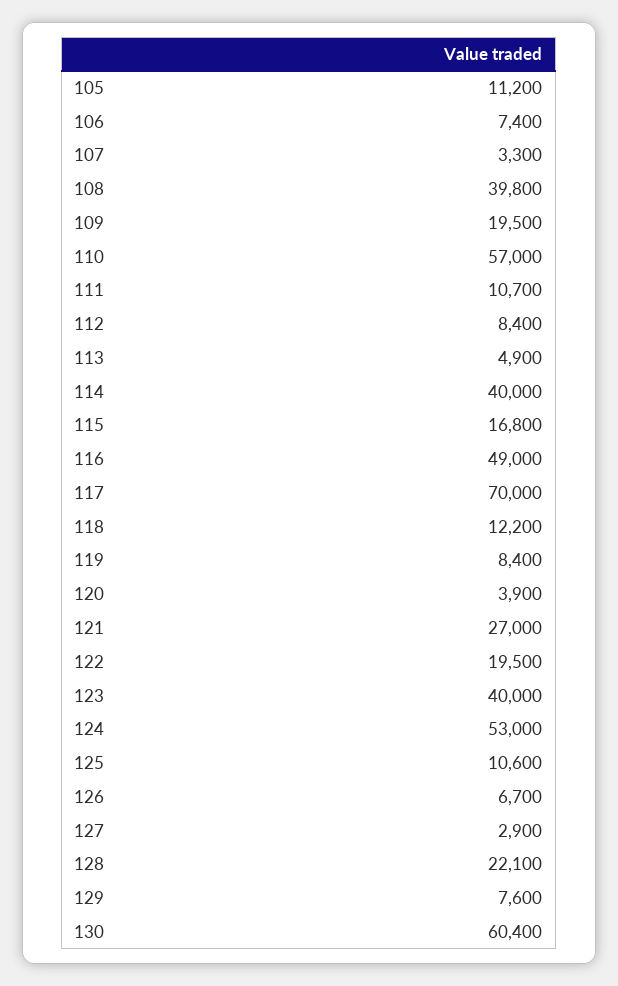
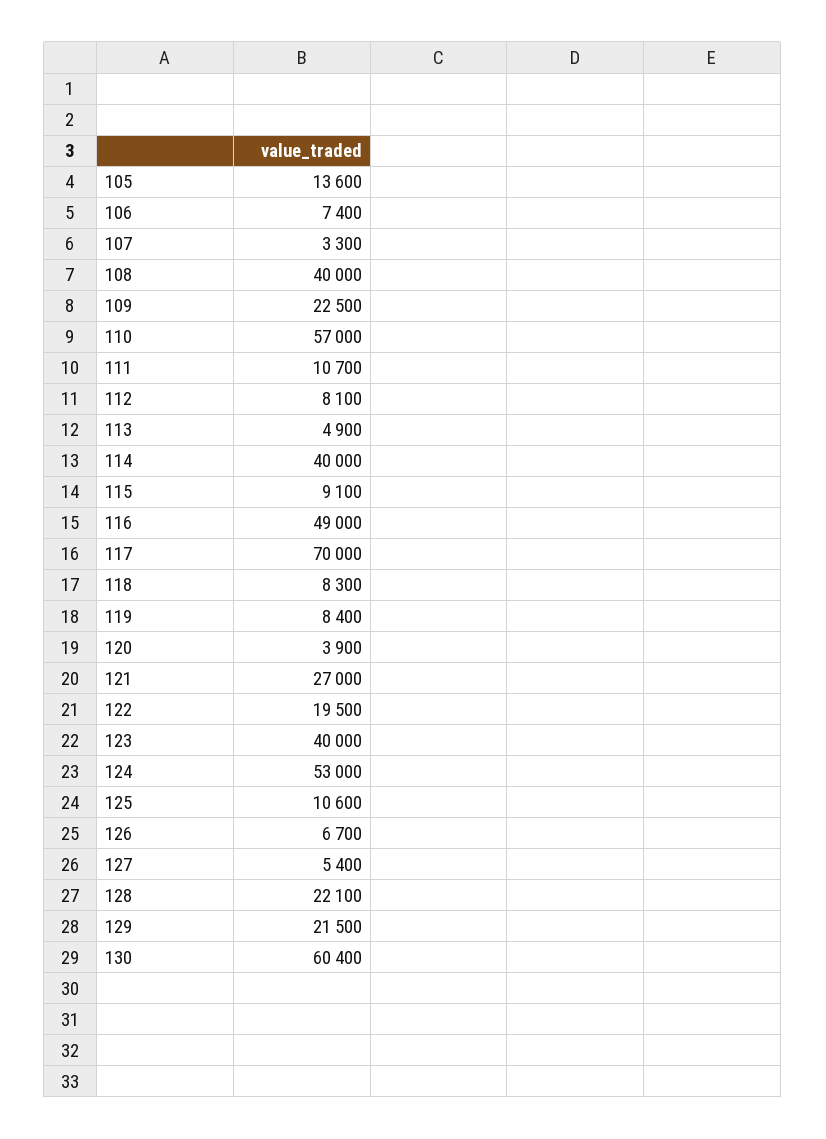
  {
-   "105": 11200,
+   "105": 13600,
    "106": 7400,
    "107": 3300,
-   "108": 39800,
+   "108": 40000,
-   "109": 19500,
+   "109": 22500,
    "110": 57000,
    "111": 10700,
-   "112": 8400,
+   "112": 8100,
    "113": 4900,
    "114": 40000,
-   "115": 16800,
+   "115": 9100,
    "116": 49000,
    "117": 70000,
-   "118": 12200,
+   "118": 8300,
    "119": 8400,
    "120": 3900,
    "121": 27000,
    "122": 19500,
    "123": 40000,
    "124": 53000,
    "125": 10600,
    "126": 6700,
-   "127": 2900,
+   "127": 5400,
    "128": 22100,
-   "129": 7600,
+   "129": 21500,
    "130": 60400
  }

